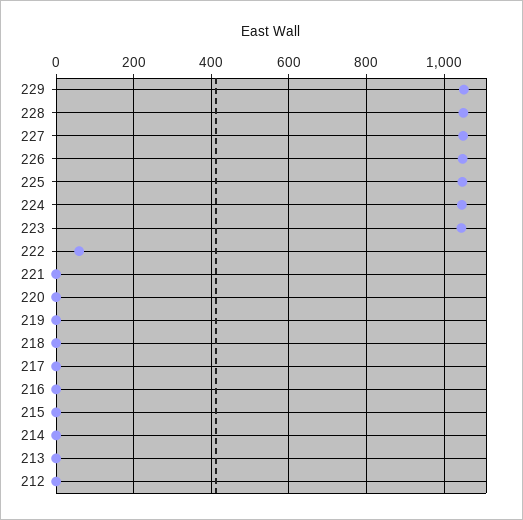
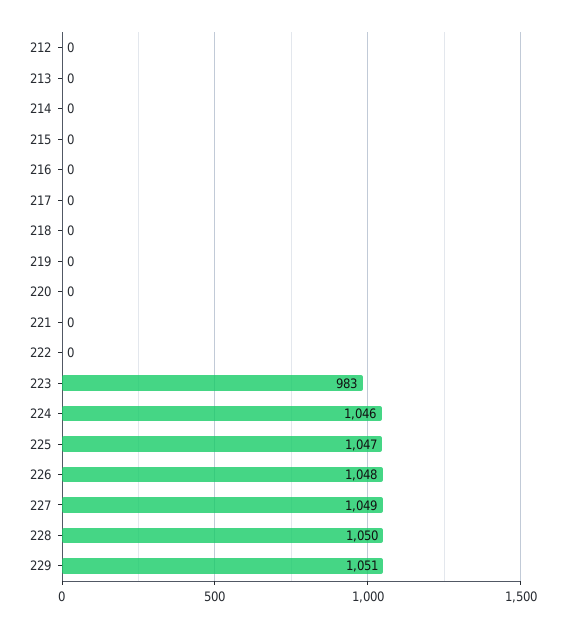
  {
    "229": 1051,
    "228": 1050,
    "227": 1049,
    "226": 1048,
    "225": 1047,
    "224": 1046,
-   "223": 1040,
+   "223": 983,
-   "222": 60,
+   "222": 0,
    "221": 0,
    "220": 0,
    "219": 0,
    "218": 0,
    "217": 0,
    "216": 0,
    "215": 0,
    "214": 0,
    "213": 0,
    "212": 0
  }

